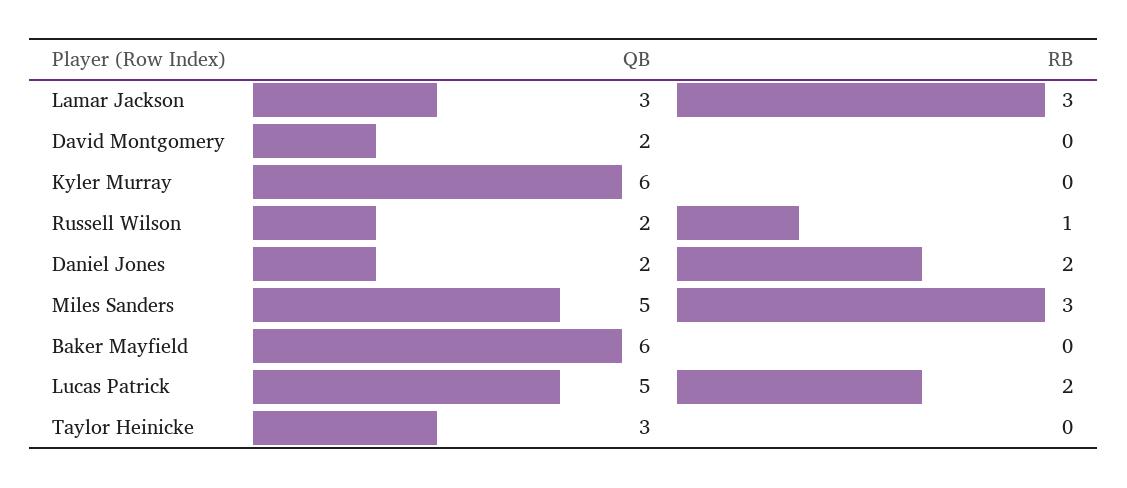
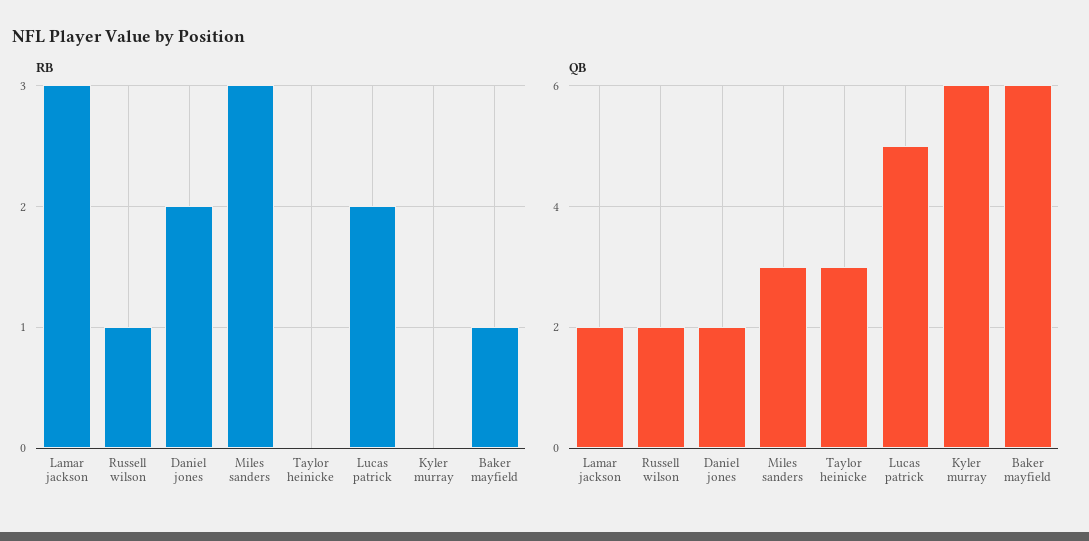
  {
    "QB": {
-     "Lamar Jackson": 3,
+     "Lamar Jackson": 2,
-     "David Montgomery": 2,
      "Kyler Murray": 6,
      "Russell Wilson": 2,
      "Daniel Jones": 2,
-     "Miles Sanders": 5,
+     "Miles Sanders": 3,
      "Baker Mayfield": 6,
      "Lucas Patrick": 5,
      "Taylor Heinicke": 3
    },
    "RB": {
      "Lamar Jackson": 3,
-     "David Montgomery": 0,
      "Kyler Murray": 0,
      "Russell Wilson": 1,
      "Daniel Jones": 2,
      "Miles Sanders": 3,
-     "Baker Mayfield": 0,
+     "Baker Mayfield": 1,
      "Lucas Patrick": 2,
      "Taylor Heinicke": 0
    }
  }

